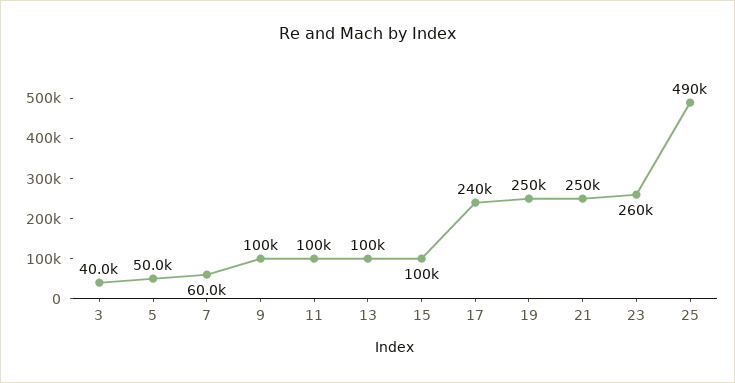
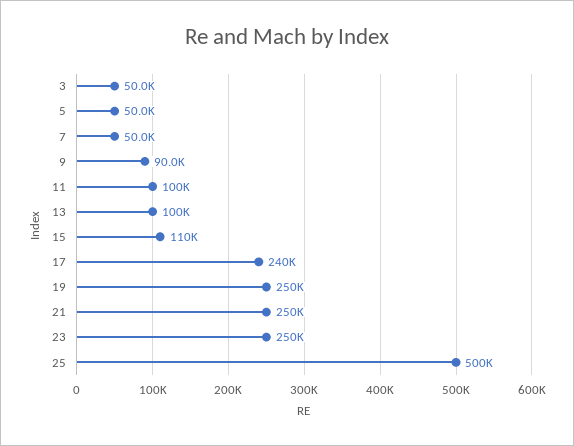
  {
-   "3": 40000,
+   "3": 50000,
    "5": 50000,
-   "7": 60000,
+   "7": 50000,
-   "9": 100000,
+   "9": 90000,
    "11": 100000,
    "13": 100000,
-   "15": 100000,
+   "15": 110000,
    "17": 240000,
    "19": 250000,
    "21": 250000,
-   "23": 260000,
+   "23": 250000,
-   "25": 490000
+   "25": 500000
  }

